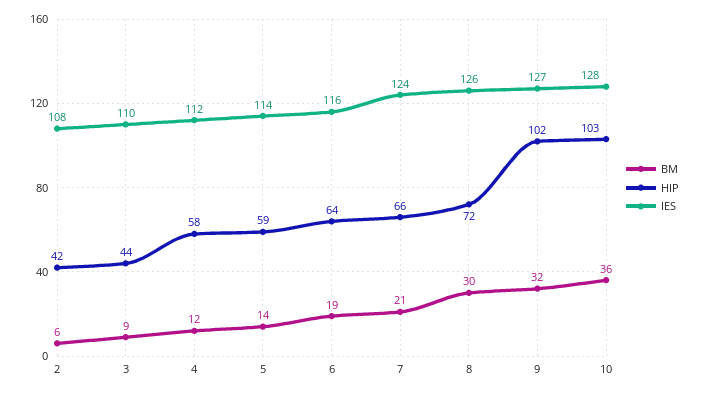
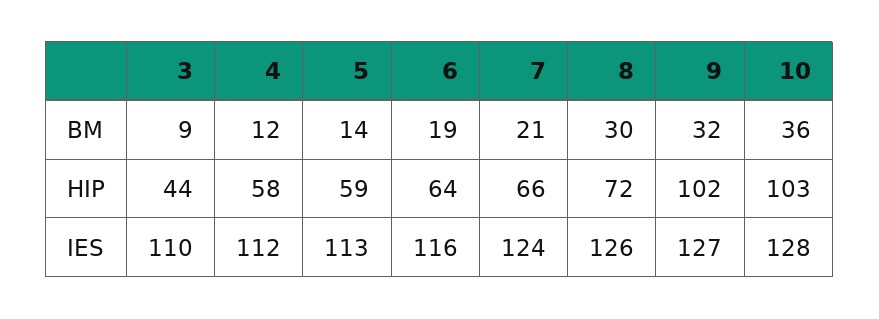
  {
    "BM": {
-     "2": 6,
      "3": 9,
      "4": 12,
      "5": 14,
      "6": 19,
      "7": 21,
      "8": 30,
      "9": 32,
      "10": 36
    },
    "HIP": {
-     "2": 42,
      "3": 44,
      "4": 58,
      "5": 59,
      "6": 64,
      "7": 66,
      "8": 72,
      "9": 102,
      "10": 103
    },
    "IES": {
-     "2": 108,
      "3": 110,
      "4": 112,
-     "5": 114,
+     "5": 113,
      "6": 116,
      "7": 124,
      "8": 126,
      "9": 127,
      "10": 128
    }
  }

